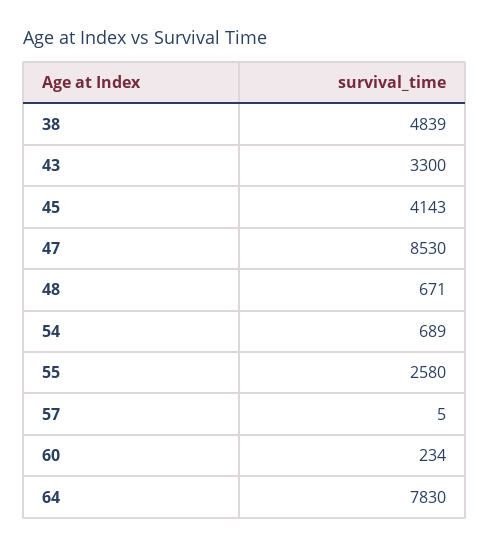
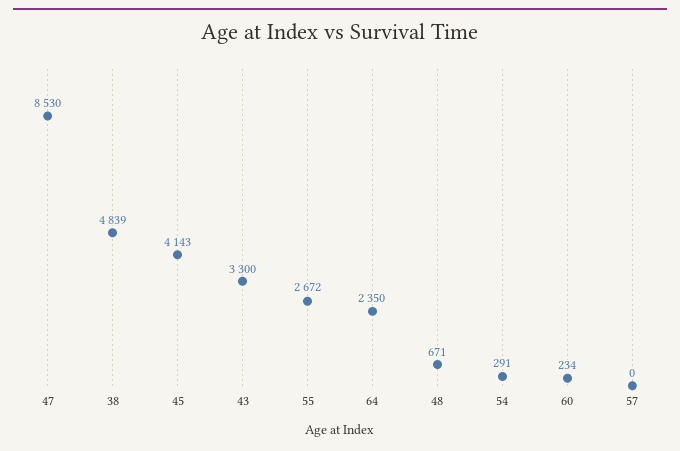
  {
    "38": 4839,
    "43": 3300,
    "45": 4143,
    "47": 8530,
    "48": 671,
-   "54": 689,
+   "54": 291,
-   "55": 2580,
+   "55": 2672,
-   "57": 5,
+   "57": 0,
    "60": 234,
-   "64": 7830
+   "64": 2350
  }

